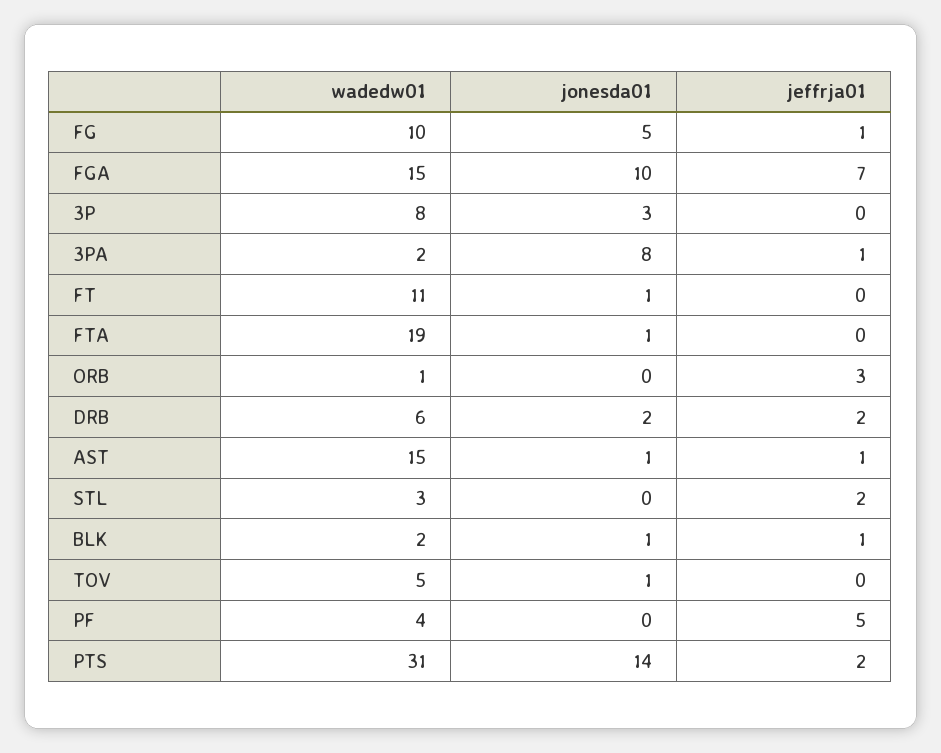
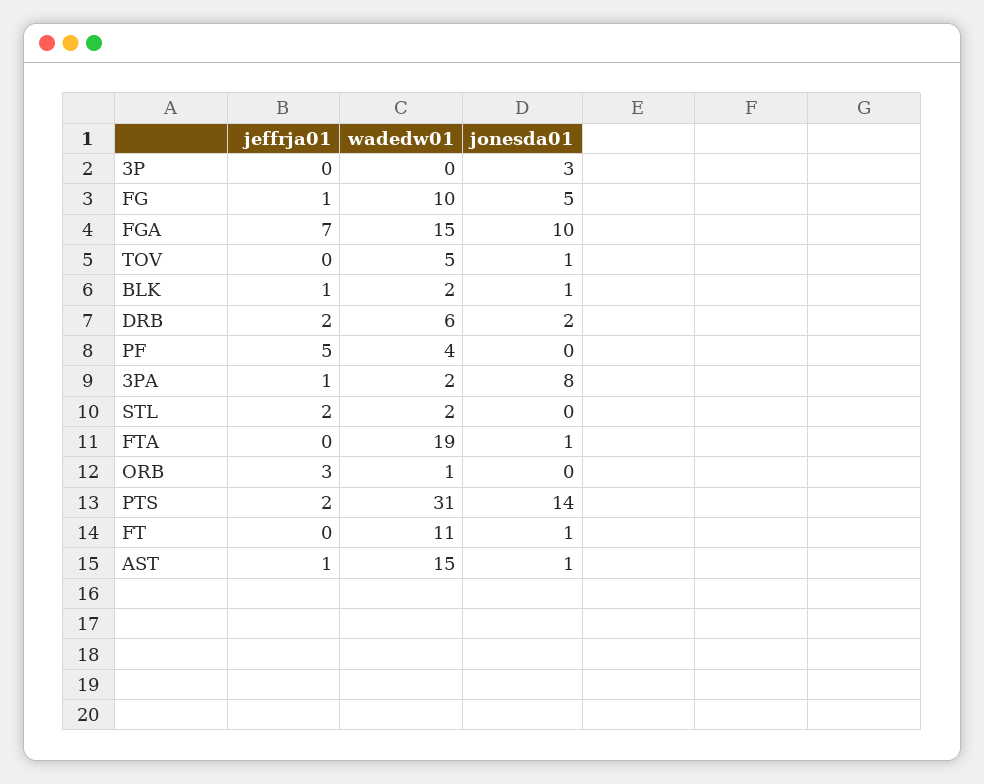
  {
    "wadedw01": {
      "FG": 10,
      "FGA": 15,
-     "3P": 8,
+     "3P": 0,
      "3PA": 2,
      "FT": 11,
      "FTA": 19,
      "ORB": 1,
      "DRB": 6,
      "AST": 15,
-     "STL": 3,
+     "STL": 2,
      "BLK": 2,
      "TOV": 5,
      "PF": 4,
      "PTS": 31
    },
    "jonesda01": {
      "FG": 5,
      "FGA": 10,
      "3P": 3,
      "3PA": 8,
      "FT": 1,
      "FTA": 1,
      "ORB": 0,
      "DRB": 2,
      "AST": 1,
      "STL": 0,
      "BLK": 1,
      "TOV": 1,
      "PF": 0,
      "PTS": 14
    },
    "jeffrja01": {
      "FG": 1,
      "FGA": 7,
      "3P": 0,
      "3PA": 1,
      "FT": 0,
      "FTA": 0,
      "ORB": 3,
      "DRB": 2,
      "AST": 1,
      "STL": 2,
      "BLK": 1,
      "TOV": 0,
      "PF": 5,
      "PTS": 2
    }
  }

